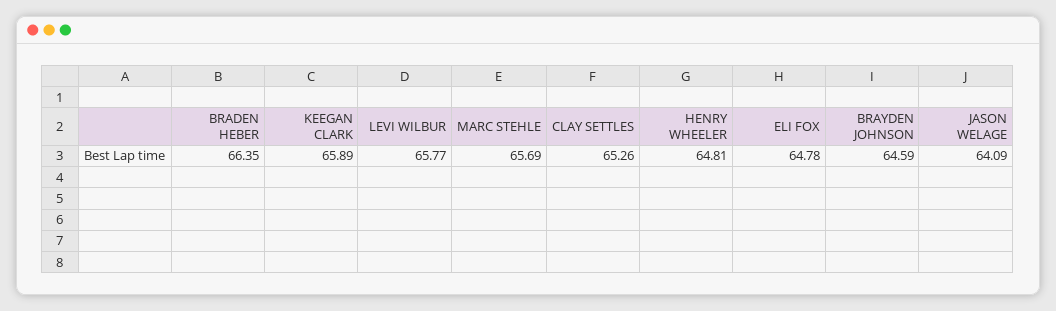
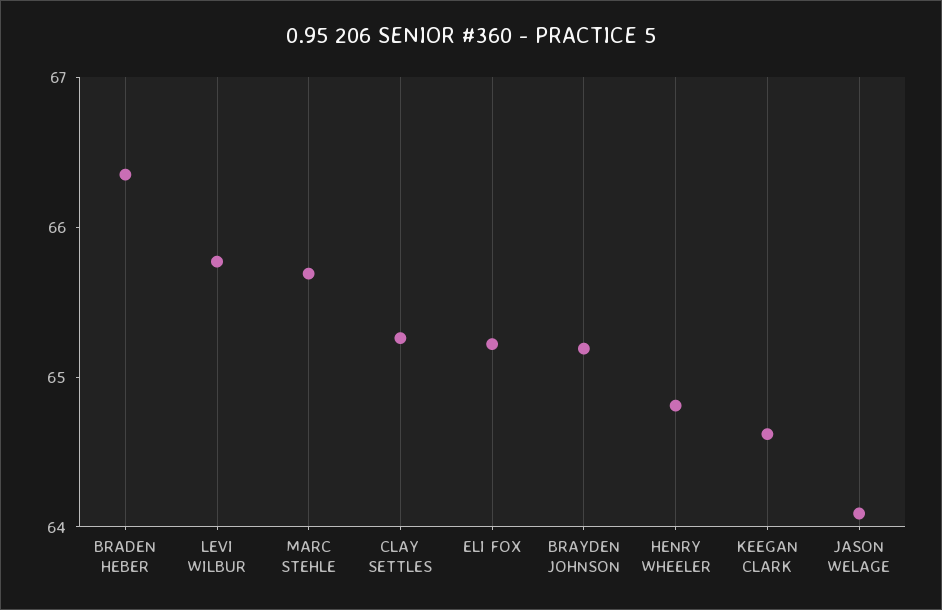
  {
    "BRADEN HEBER": 66.35,
-   "KEEGAN CLARK": 65.89,
+   "KEEGAN CLARK": 64.6,
    "LEVI WILBUR": 65.77,
    "MARC STEHLE": 65.69,
    "CLAY SETTLES": 65.26,
    "HENRY WHEELER": 64.81,
-   "ELI FOX": 64.78,
+   "ELI FOX": 65.2,
-   "BRAYDEN JOHNSON": 64.59,
+   "BRAYDEN JOHNSON": 65.2,
    "JASON WELAGE": 64.09
  }

